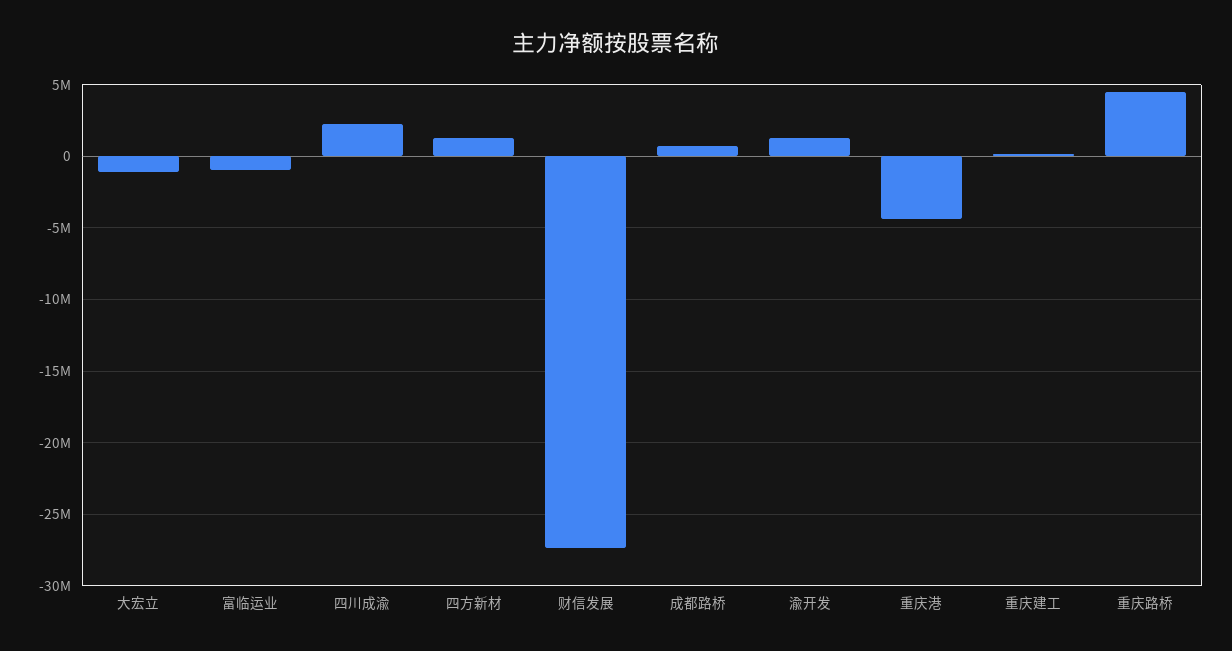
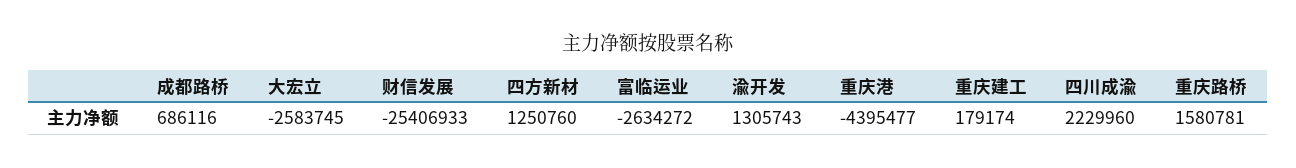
  {
-   "大宏立": -1000000,
+   "大宏立": -2583745,
-   "富临运业": -1000000,
+   "富临运业": -2634272,
    "四川成渝": 2229960,
    "四方新材": 1250760,
-   "财信发展": -27500000,
+   "财信发展": -25406933,
    "成都路桥": 686116,
    "渝开发": 1305743,
    "重庆港": -4395477,
    "重庆建工": 179174,
-   "重庆路桥": 4500000
+   "重庆路桥": 1580781
  }

